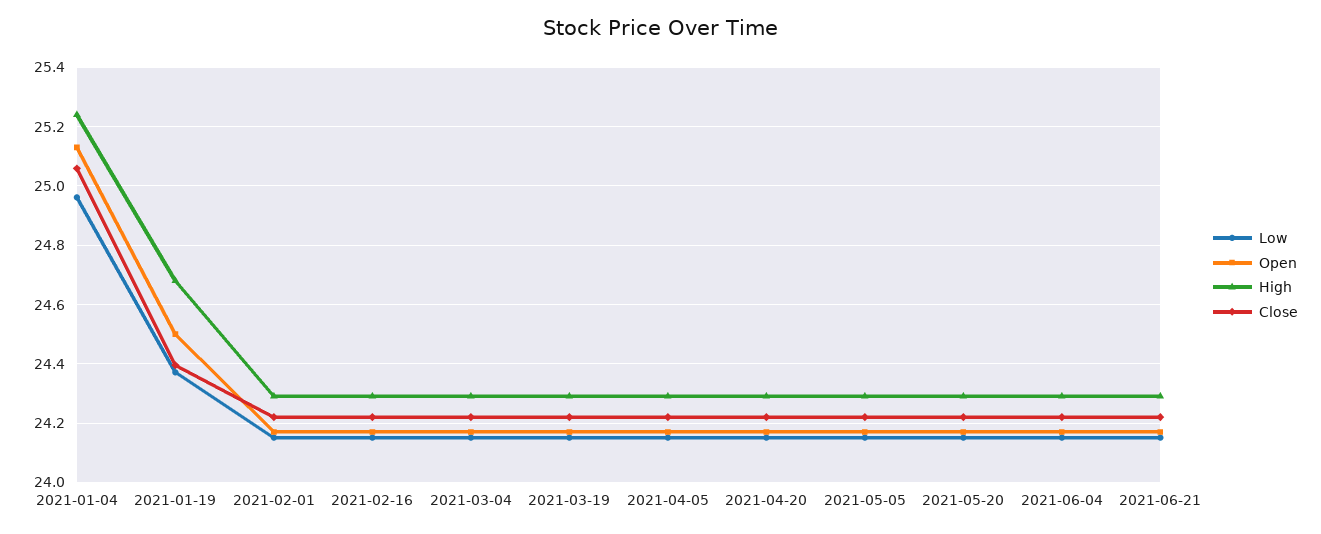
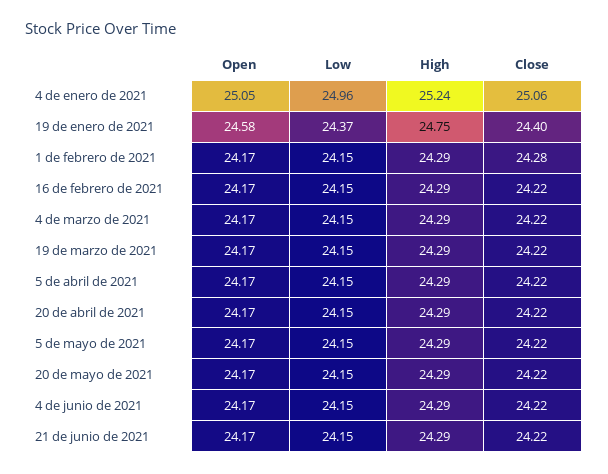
  {
    "Low": {
      "2021-01-04": 24.96,
      "2021-01-19": 24.37,
      "2021-02-01": 24.15,
      "2021-02-16": 24.15,
      "2021-03-04": 24.15,
      "2021-03-19": 24.15,
      "2021-04-05": 24.15,
      "2021-04-20": 24.15,
      "2021-05-05": 24.15,
      "2021-05-20": 24.15,
      "2021-06-04": 24.15,
      "2021-06-21": 24.15
    },
    "Open": {
-     "2021-01-04": 25.125,
+     "2021-01-04": 25.05,
-     "2021-01-19": 24.5,
+     "2021-01-19": 24.58,
      "2021-02-01": 24.17,
      "2021-02-16": 24.17,
      "2021-03-04": 24.17,
      "2021-03-19": 24.17,
      "2021-04-05": 24.17,
      "2021-04-20": 24.17,
      "2021-05-05": 24.17,
      "2021-05-20": 24.17,
      "2021-06-04": 24.17,
      "2021-06-21": 24.17
    },
    "High": {
      "2021-01-04": 25.24,
-     "2021-01-19": 24.675,
+     "2021-01-19": 24.75,
      "2021-02-01": 24.29,
      "2021-02-16": 24.29,
      "2021-03-04": 24.29,
      "2021-03-19": 24.29,
      "2021-04-05": 24.29,
      "2021-04-20": 24.29,
      "2021-05-05": 24.29,
      "2021-05-20": 24.29,
      "2021-06-04": 24.29,
      "2021-06-21": 24.29
    },
    "Close": {
      "2021-01-04": 25.06,
      "2021-01-19": 24.4,
-     "2021-02-01": 24.225,
+     "2021-02-01": 24.28,
      "2021-02-16": 24.22,
      "2021-03-04": 24.22,
      "2021-03-19": 24.22,
      "2021-04-05": 24.22,
      "2021-04-20": 24.22,
      "2021-05-05": 24.22,
      "2021-05-20": 24.22,
      "2021-06-04": 24.22,
      "2021-06-21": 24.22
    }
  }

